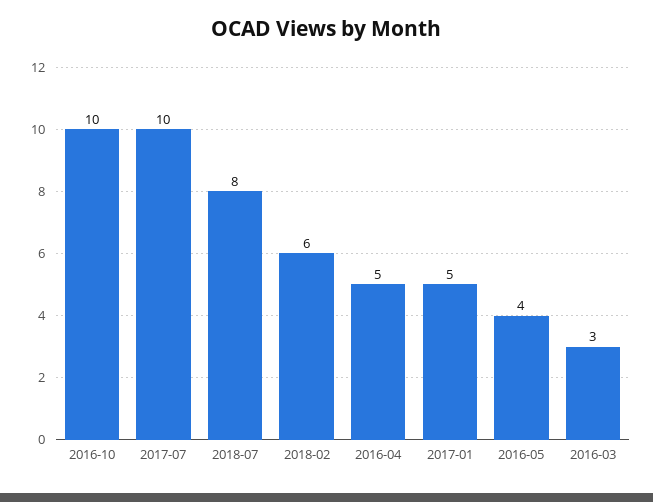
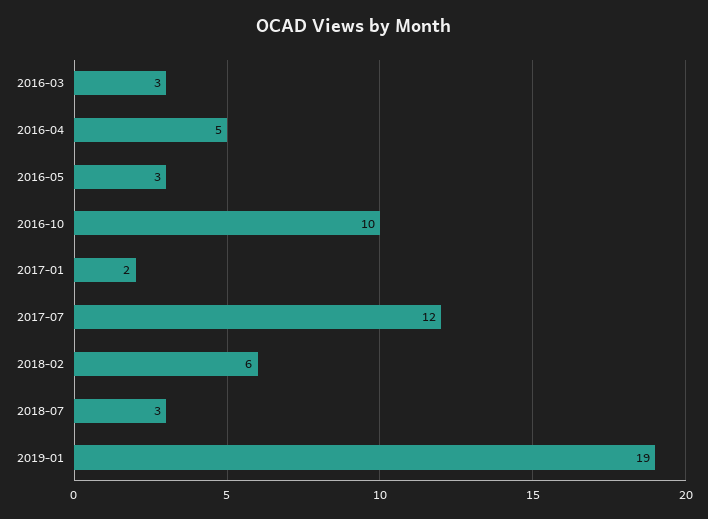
  {
    "2016-10": 10,
-   "2017-07": 10,
+   "2017-07": 12,
-   "2018-07": 8,
+   "2018-07": 3,
    "2018-02": 6,
    "2016-04": 5,
-   "2017-01": 5,
+   "2017-01": 2,
-   "2016-05": 4,
+   "2016-05": 3,
-   "2016-03": 3
+   "2016-03": 3,
+   "2019-01": 19
  }

